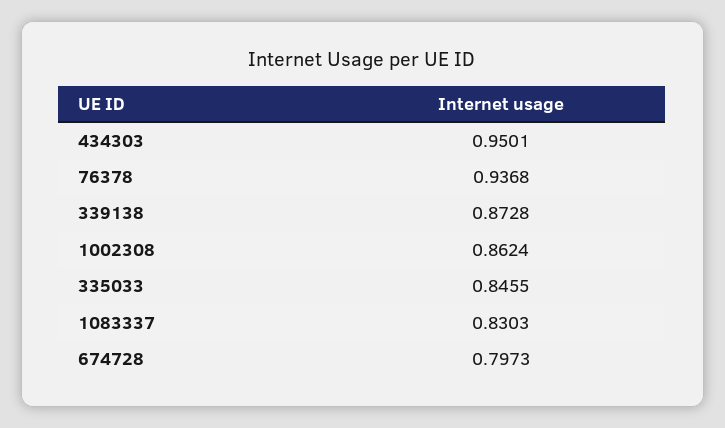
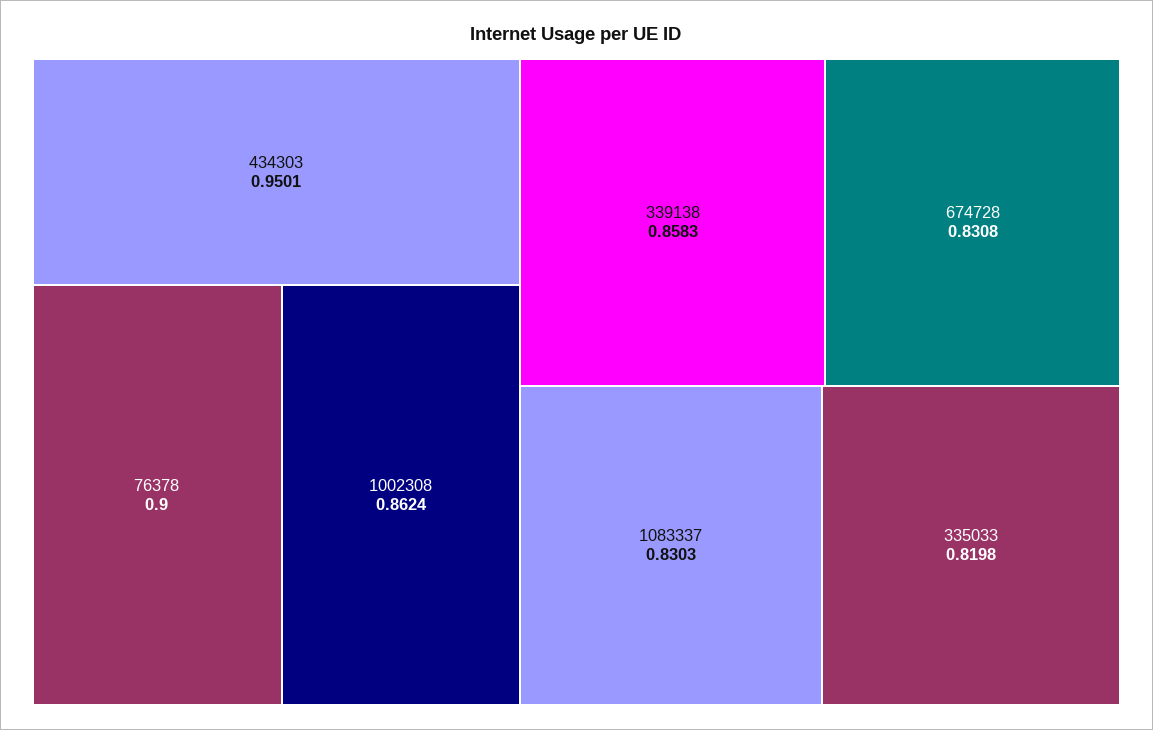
  {
    "434303": 0.9501,
-   "76378": 0.9368,
+   "76378": 0.9,
-   "339138": 0.8728,
+   "339138": 0.8583,
    "1002308": 0.8624,
-   "335033": 0.8455,
+   "335033": 0.8198,
    "1083337": 0.8303,
-   "674728": 0.7973
+   "674728": 0.8308
  }

